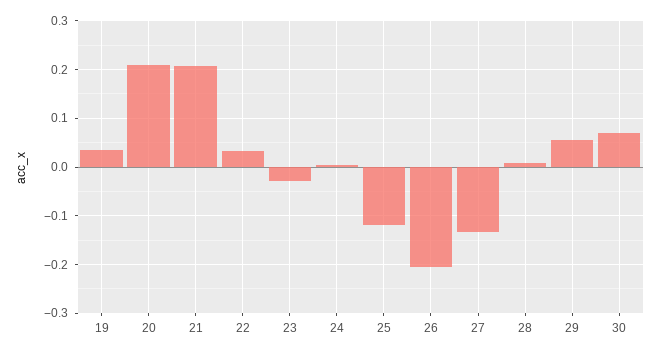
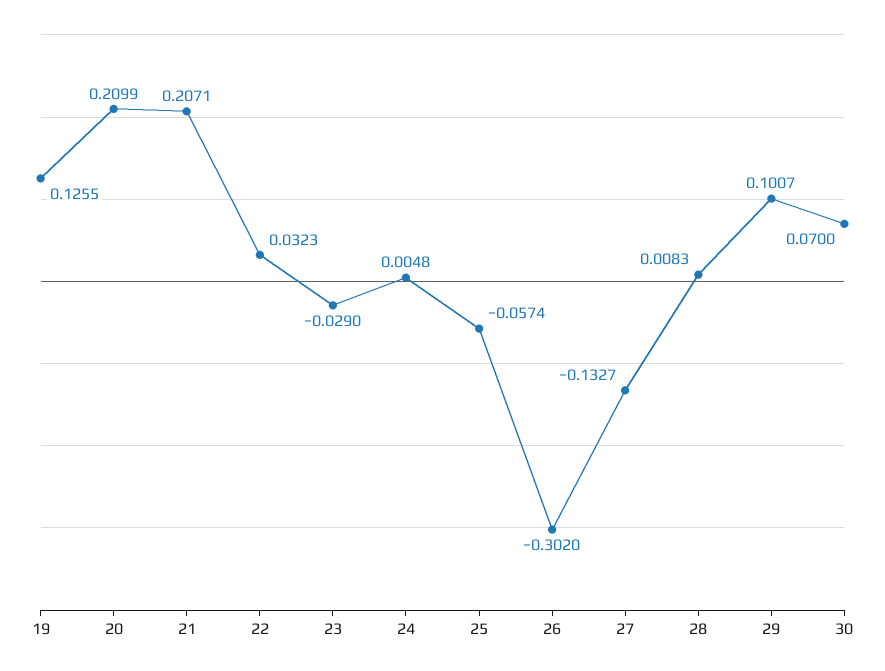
  {
-   "19": 0.04,
+   "19": 0.1255,
    "20": 0.2099,
    "21": 0.2071,
    "22": 0.0323,
    "23": -0.029,
    "24": 0.0048,
-   "25": -0.12,
+   "25": -0.0574,
-   "26": -0.2,
+   "26": -0.302,
    "27": -0.1327,
    "28": 0.0083,
-   "29": 0.06,
+   "29": 0.1007,
    "30": 0.07
  }

